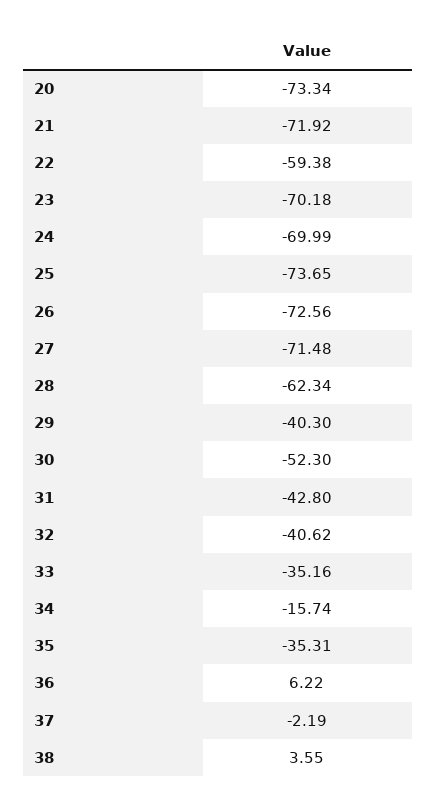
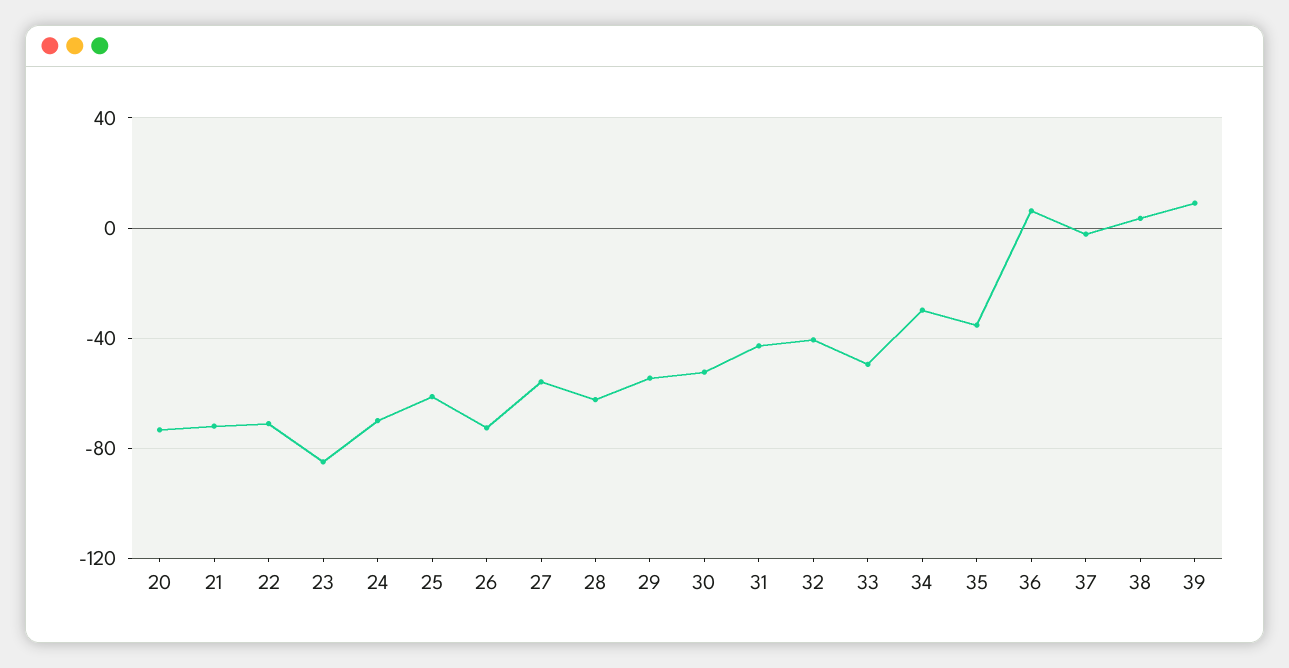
  {
    "20": -73.34,
    "21": -71.92,
-   "22": -59.38,
+   "22": -70,
-   "23": -70.18,
+   "23": -85,
    "24": -69.99,
-   "25": -73.65,
+   "25": -60,
    "26": -72.56,
-   "27": -71.48,
+   "27": -55,
    "28": -62.34,
-   "29": -40.3,
+   "29": -55,
    "30": -52.3,
    "31": -42.8,
    "32": -40.62,
-   "33": -35.16,
+   "33": -50,
-   "34": -15.74,
+   "34": -30,
    "35": -35.31,
    "36": 6.22,
    "37": -2.19,
-   "38": 3.55
+   "38": 3.55,
+   "39": 10
  }

